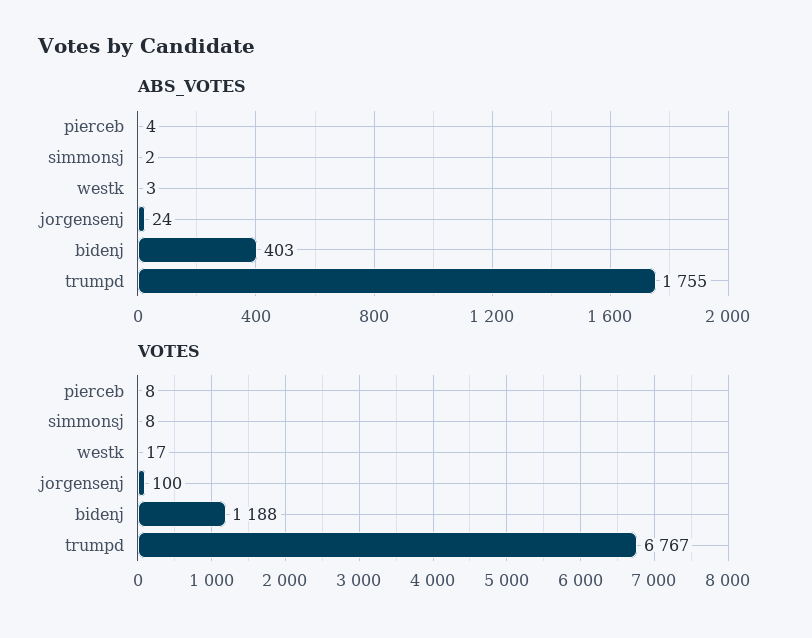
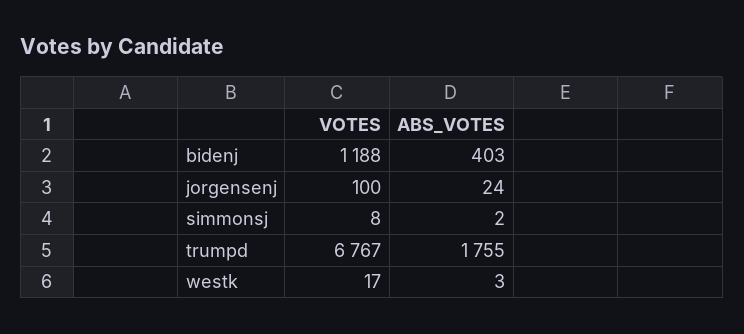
  {
    "ABS_VOTES": {
-     "pierceb": 4,
      "simmonsj": 2,
      "westk": 3,
      "jorgensenj": 24,
      "bidenj": 403,
      "trumpd": 1755
    },
    "VOTES": {
-     "pierceb": 8,
      "simmonsj": 8,
      "westk": 17,
      "jorgensenj": 100,
      "bidenj": 1188,
      "trumpd": 6767
    }
  }

